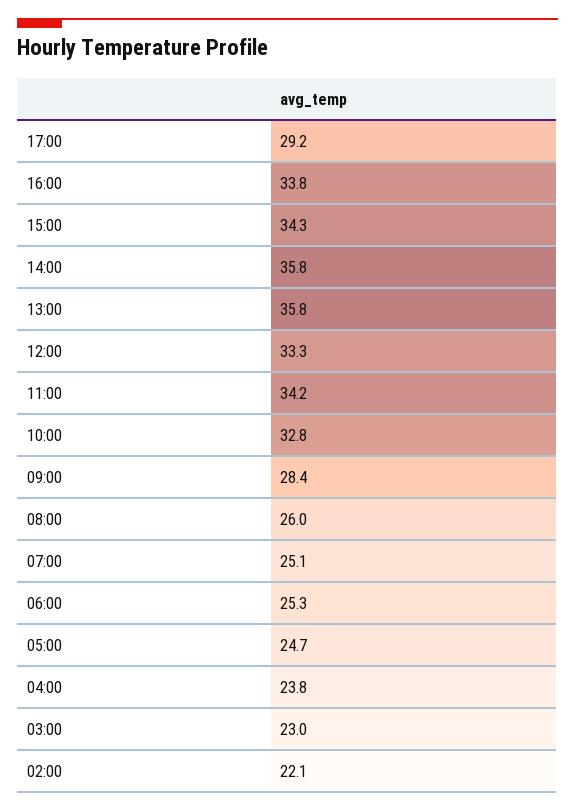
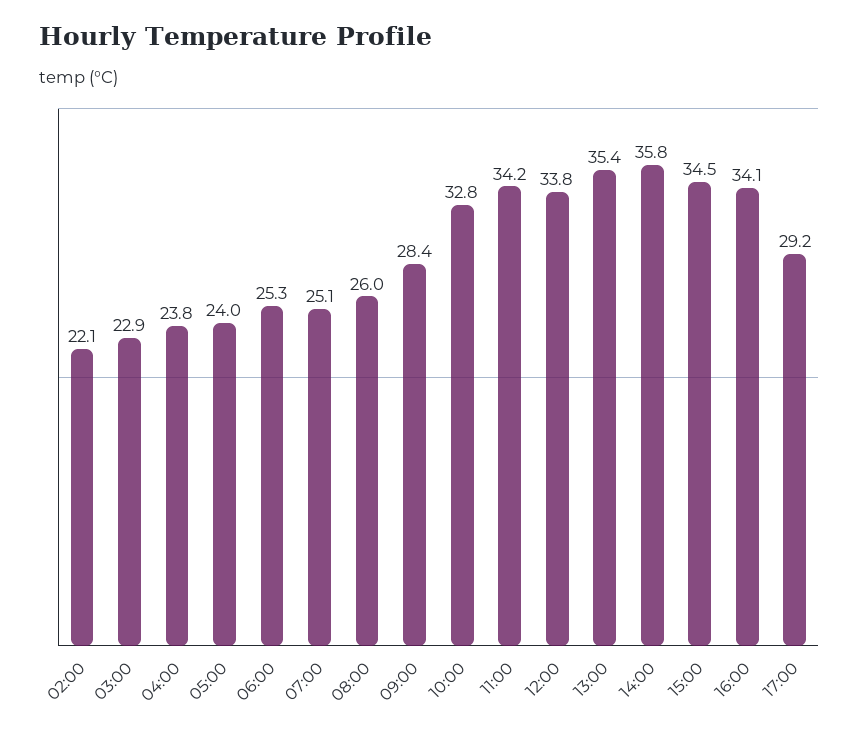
  {
    "17:00": 29.2,
-   "16:00": 33.8,
+   "16:00": 34.1,
-   "15:00": 34.3,
+   "15:00": 34.5,
    "14:00": 35.8,
-   "13:00": 35.8,
+   "13:00": 35.4,
-   "12:00": 33.3,
+   "12:00": 33.8,
    "11:00": 34.2,
    "10:00": 32.8,
    "09:00": 28.4,
    "08:00": 26,
    "07:00": 25.1,
    "06:00": 25.3,
-   "05:00": 24.7,
+   "05:00": 24,
    "04:00": 23.8,
-   "03:00": 23,
+   "03:00": 22.9,
    "02:00": 22.1
  }

